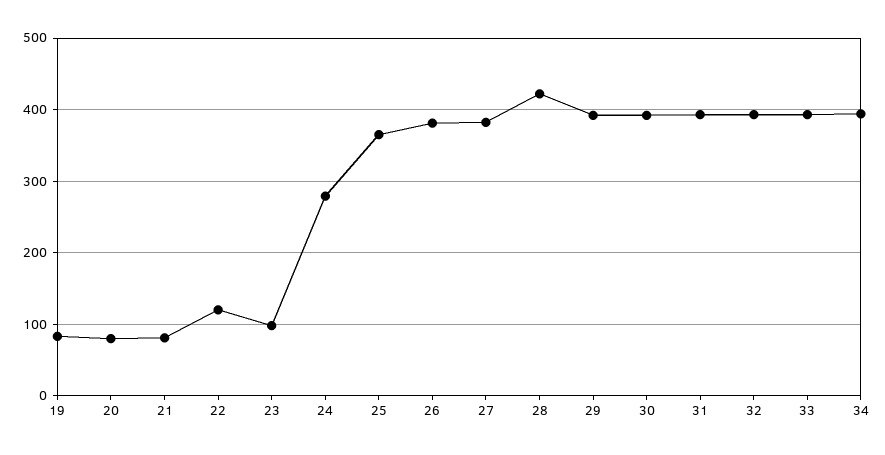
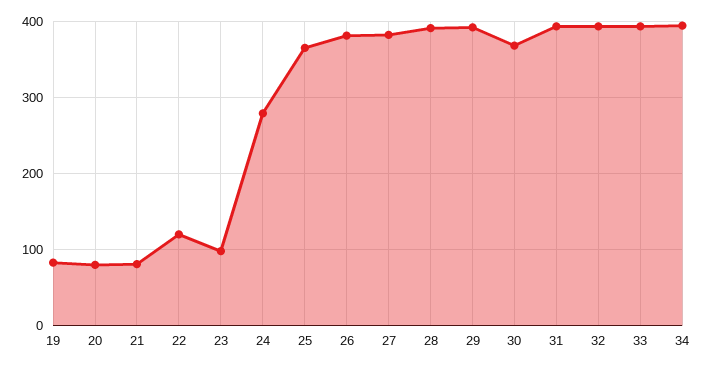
  {
    "19": 80,
    "20": 80,
    "21": 80,
    "22": 120,
    "23": 100,
    "24": 280,
    "25": 370,
    "26": 380,
    "27": 380,
-   "28": 420,
+   "28": 390,
    "29": 390,
-   "30": 390,
+   "30": 370,
    "31": 390,
    "32": 390,
    "33": 390,
    "34": 390
  }

